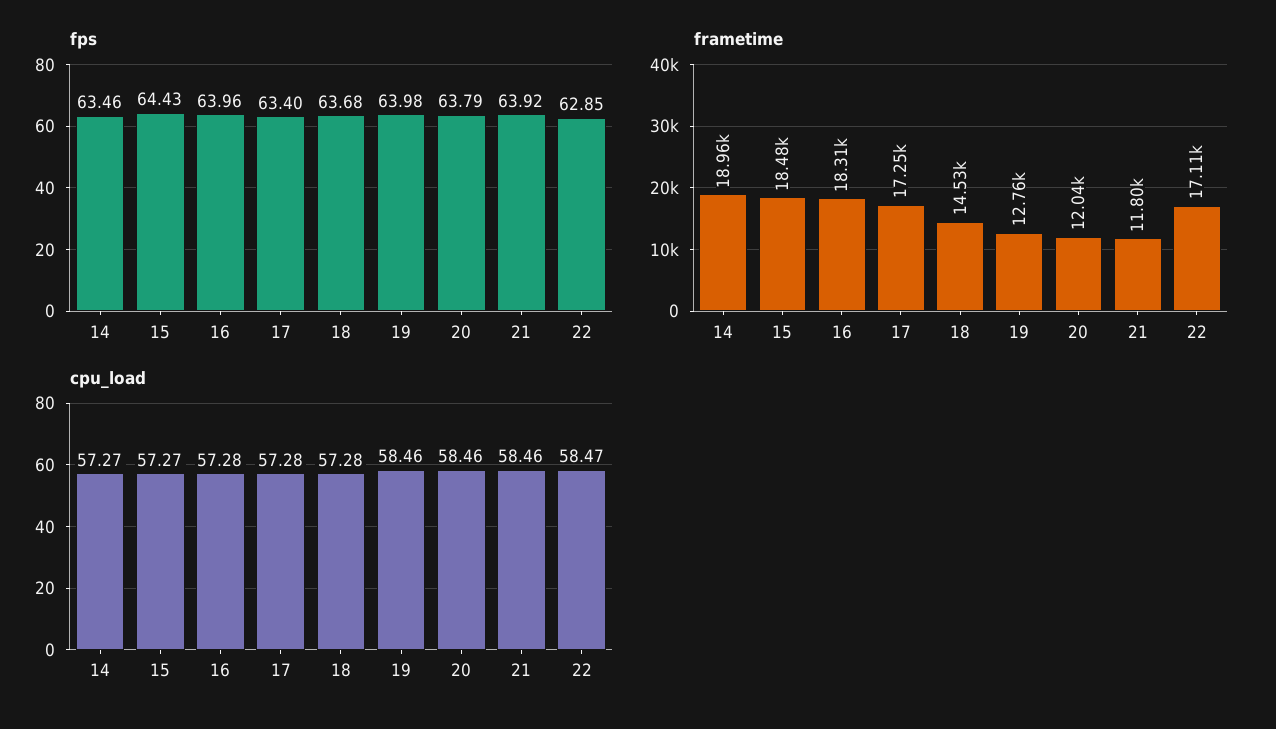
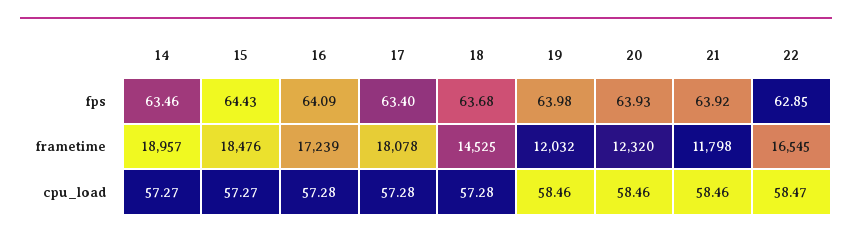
  {
    "fps": {
      "14": 63.46,
      "15": 64.43,
-     "16": 63.96,
+     "16": 64.09,
      "17": 63.4,
      "18": 63.68,
      "19": 63.98,
-     "20": 63.79,
+     "20": 63.93,
      "21": 63.92,
      "22": 62.85
    },
    "frametime": {
      "14": 18957,
      "15": 18476,
-     "16": 18310,
+     "16": 17239,
-     "17": 17250,
+     "17": 18078,
      "18": 14525,
-     "19": 12760,
+     "19": 12032,
-     "20": 12040,
+     "20": 12320,
      "21": 11798,
-     "22": 17110
+     "22": 16545
    },
    "cpu_load": {
      "14": 57.27,
      "15": 57.27,
      "16": 57.28,
      "17": 57.28,
      "18": 57.28,
      "19": 58.46,
      "20": 58.46,
      "21": 58.46,
      "22": 58.47
    }
  }

